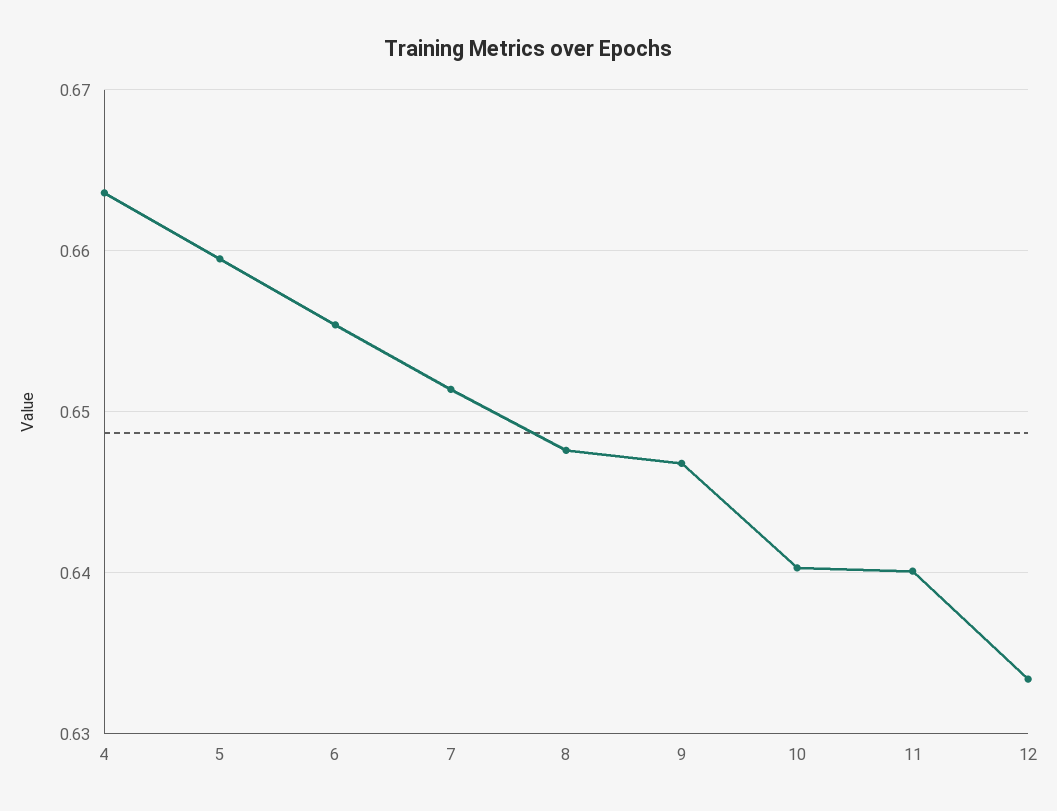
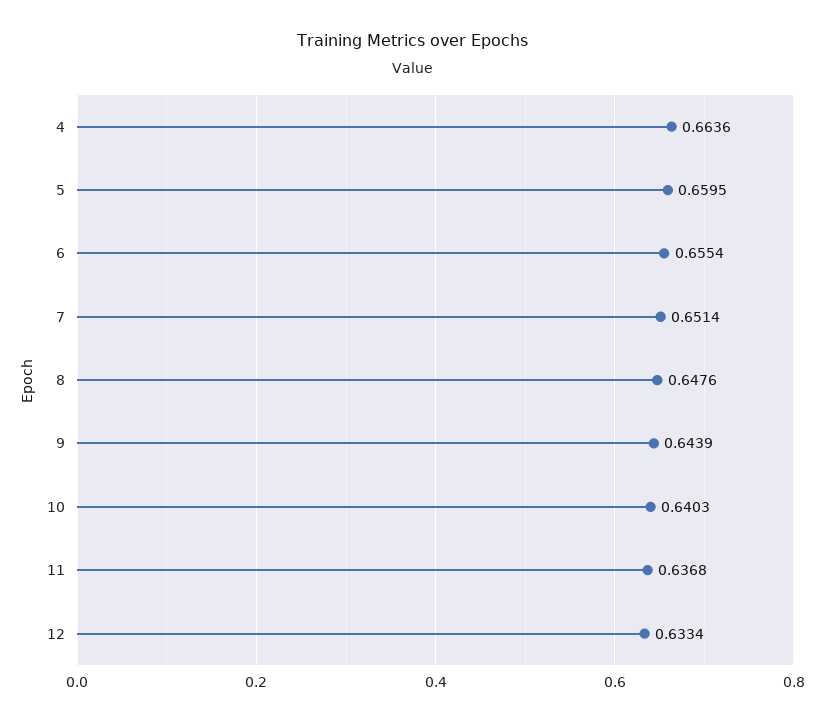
  {
    "4": 0.6636,
    "5": 0.6595,
    "6": 0.6554,
    "7": 0.6514,
    "8": 0.6476,
-   "9": 0.647,
+   "9": 0.6439,
    "10": 0.6403,
-   "11": 0.64,
+   "11": 0.6368,
    "12": 0.6334
  }

